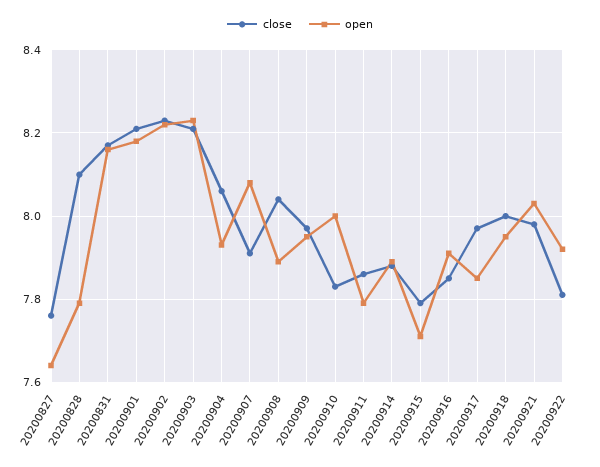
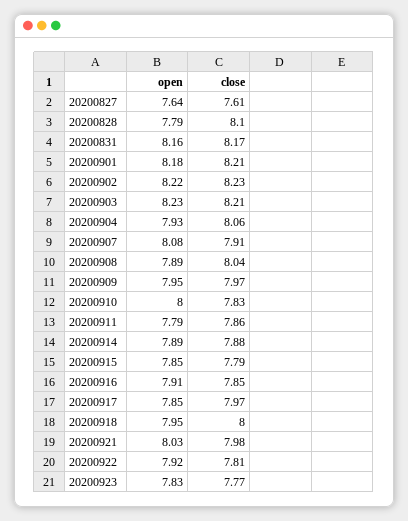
  {
    "close": {
-     "20200827": 7.75,
+     "20200827": 7.61,
      "20200828": 8.1,
      "20200831": 8.17,
      "20200901": 8.21,
      "20200902": 8.23,
      "20200903": 8.21,
      "20200904": 8.06,
      "20200907": 7.91,
      "20200908": 8.04,
      "20200909": 7.97,
      "20200910": 7.83,
      "20200911": 7.86,
      "20200914": 7.88,
      "20200915": 7.79,
      "20200916": 7.85,
      "20200917": 7.97,
      "20200918": 8,
      "20200921": 7.98,
-     "20200922": 7.81
+     "20200922": 7.81,
+     "20200923": 7.77
    },
    "open": {
      "20200827": 7.64,
      "20200828": 7.79,
      "20200831": 8.16,
      "20200901": 8.18,
      "20200902": 8.22,
      "20200903": 8.23,
      "20200904": 7.93,
      "20200907": 8.08,
      "20200908": 7.89,
      "20200909": 7.95,
      "20200910": 8,
      "20200911": 7.79,
      "20200914": 7.89,
-     "20200915": 7.7,
+     "20200915": 7.85,
      "20200916": 7.91,
      "20200917": 7.85,
      "20200918": 7.95,
      "20200921": 8.03,
-     "20200922": 7.92
+     "20200922": 7.92,
+     "20200923": 7.83
    }
  }

